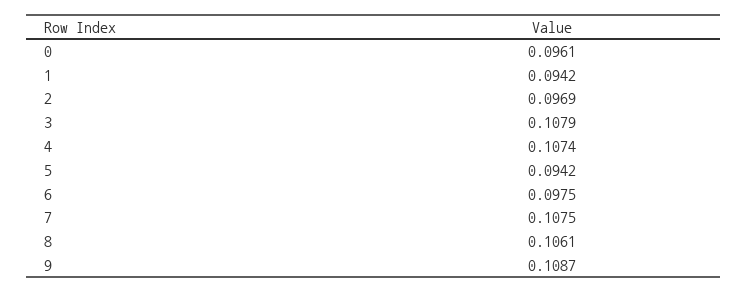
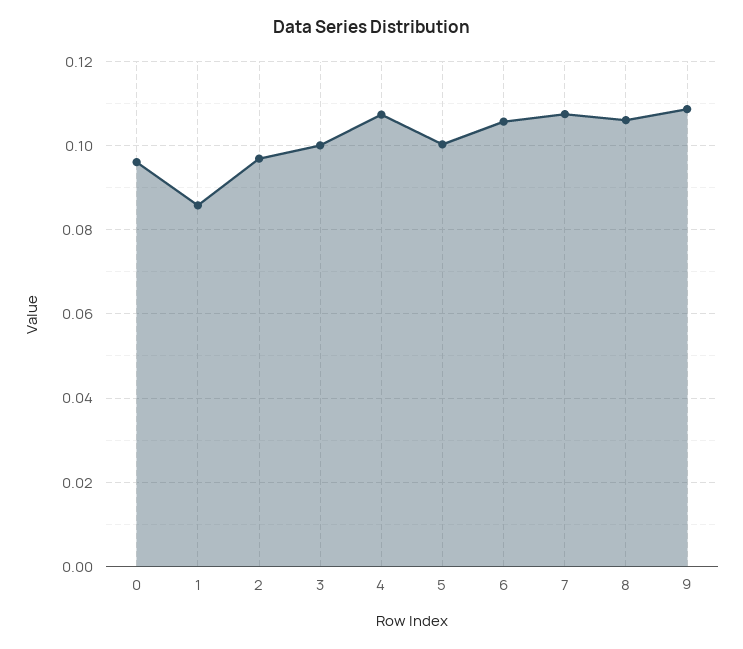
  {
    "0": 0.0961,
-   "1": 0.0942,
+   "1": 0.086,
    "2": 0.0969,
-   "3": 0.1079,
+   "3": 0.1,
    "4": 0.1074,
-   "5": 0.0942,
+   "5": 0.1,
-   "6": 0.0975,
+   "6": 0.106,
    "7": 0.1075,
    "8": 0.1061,
    "9": 0.1087
  }

